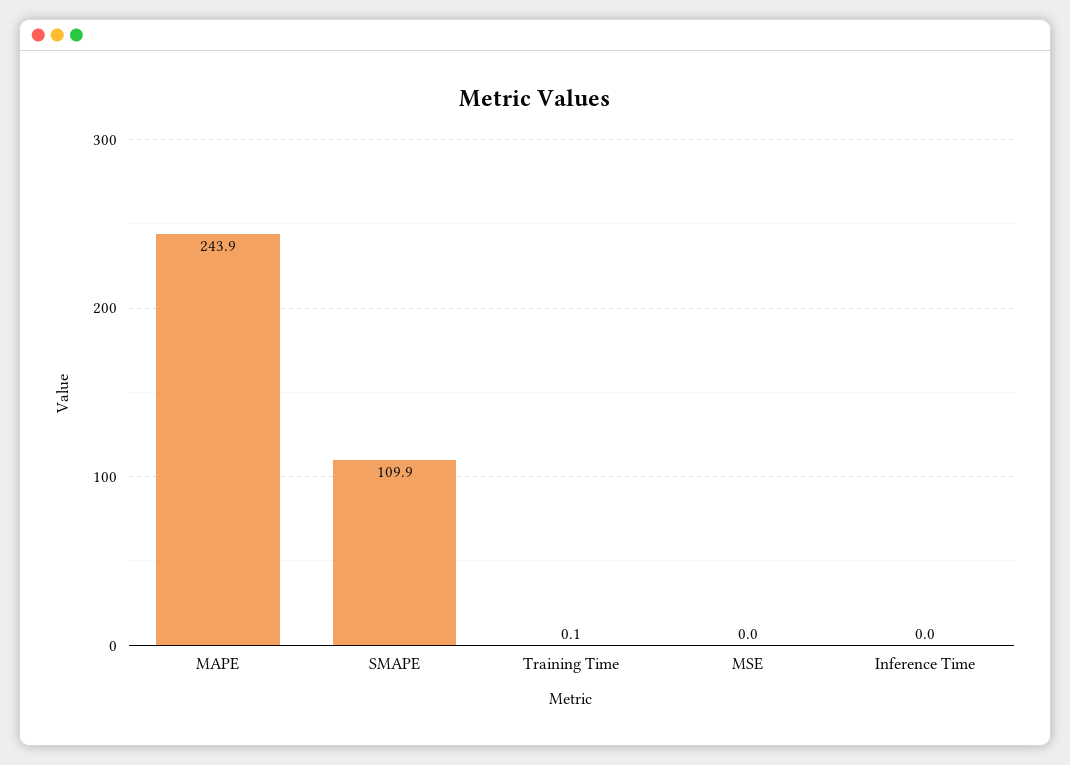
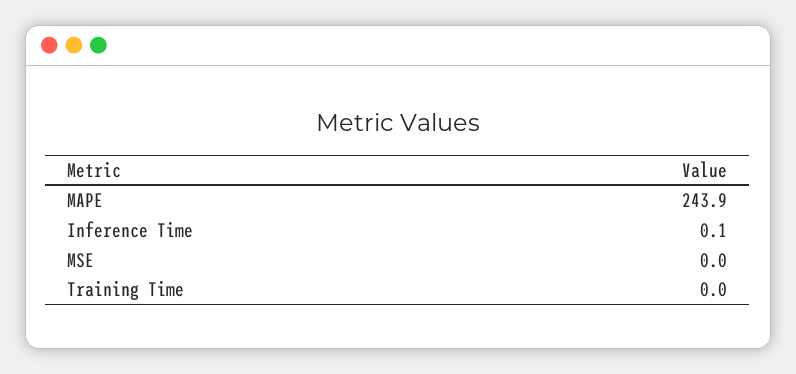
  {
    "MAPE": 243.9,
-   "SMAPE": 109.9,
-   "Training Time": 0.1,
+   "Training Time": 0,
    "MSE": 0,
-   "Inference Time": 0
+   "Inference Time": 0.1
  }

